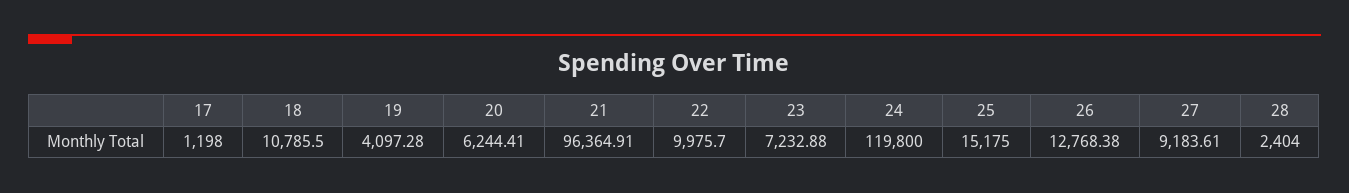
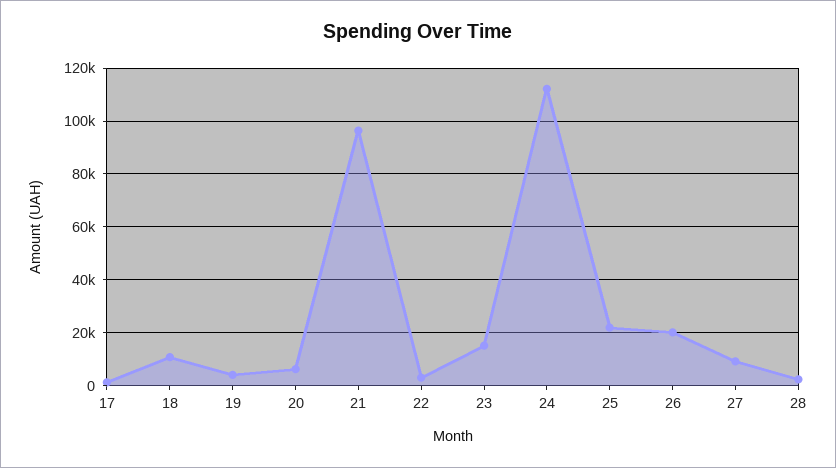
  {
    "17": 1198,
    "18": 10785.5,
    "19": 4097.28,
    "20": 6244.41,
    "21": 96364.91,
-   "22": 9975.7,
+   "22": 2500,
-   "23": 7232.88,
+   "23": 15000,
-   "24": 119800,
+   "24": 112500,
-   "25": 15175,
+   "25": 22500,
-   "26": 12768.38,
+   "26": 20000,
    "27": 9183.61,
    "28": 2404
  }

